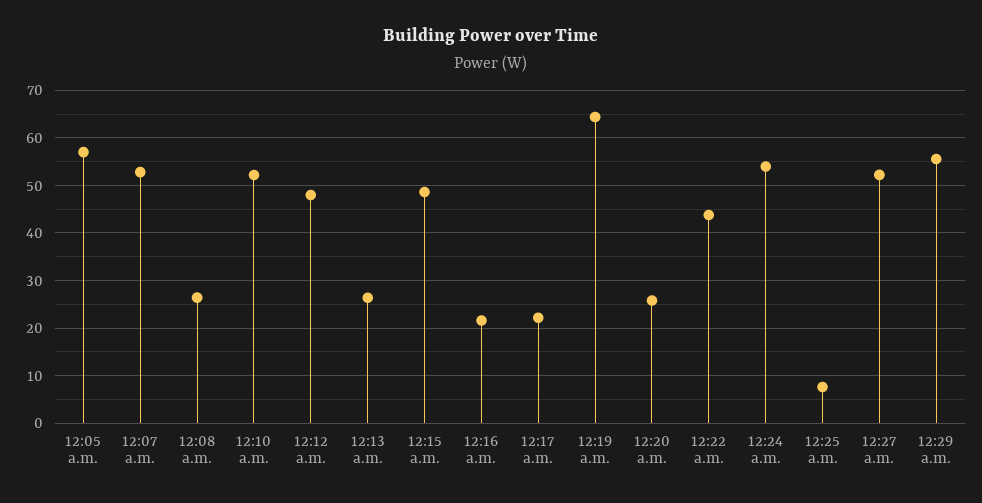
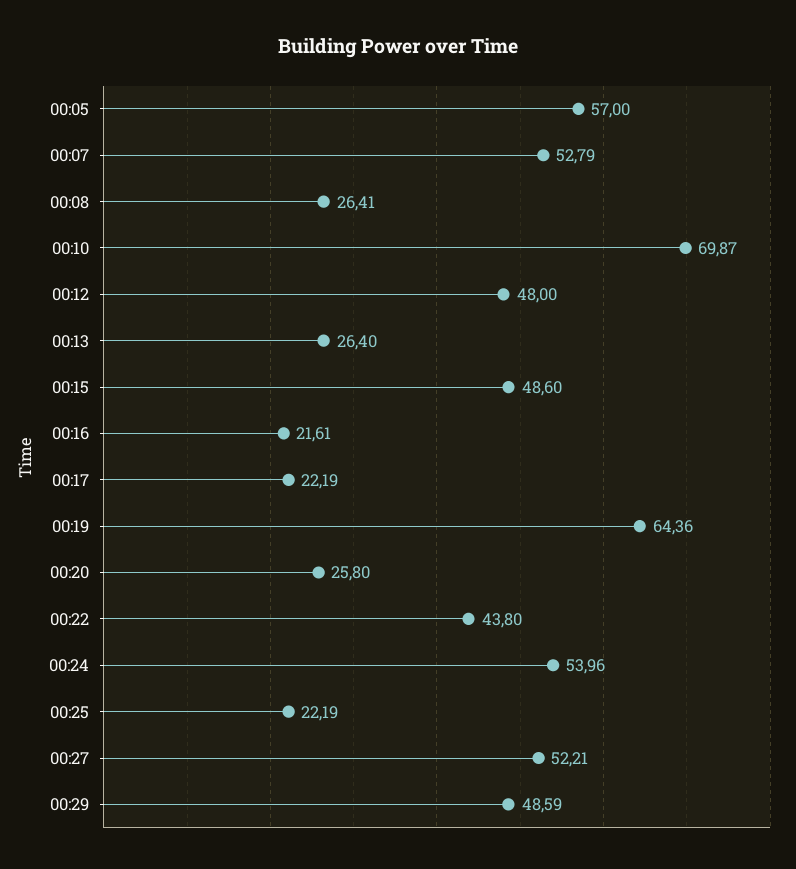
  {
    "12:05 a.m.": 57,
    "12:07 a.m.": 52.79,
    "12:08 a.m.": 26.41,
-   "12:10 a.m.": 52,
+   "12:10 a.m.": 69.87,
    "12:12 a.m.": 48,
    "12:13 a.m.": 26.4,
    "12:15 a.m.": 48.6,
    "12:16 a.m.": 21.61,
    "12:17 a.m.": 22.19,
    "12:19 a.m.": 64.36,
    "12:20 a.m.": 25.8,
    "12:22 a.m.": 43.8,
    "12:24 a.m.": 53.96,
-   "12:25 a.m.": 8,
+   "12:25 a.m.": 22.19,
    "12:27 a.m.": 52.21,
-   "12:29 a.m.": 56
+   "12:29 a.m.": 48.59
  }

